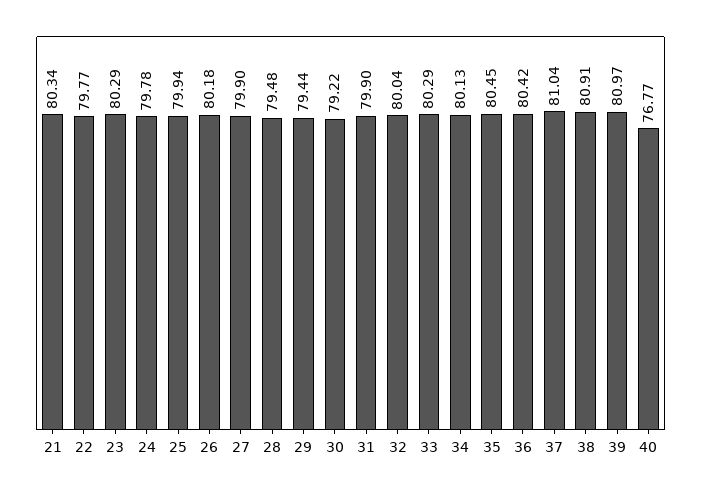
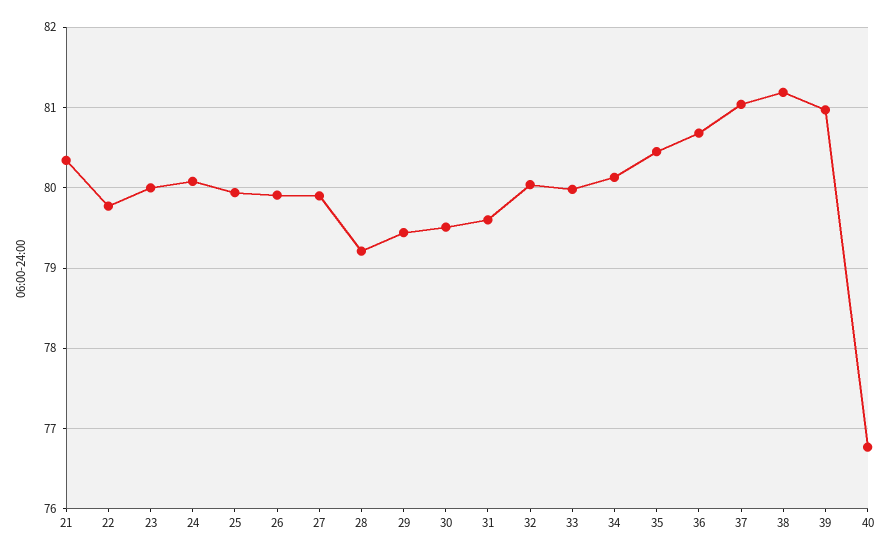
  {
    "21": 80.34,
    "22": 79.77,
-   "23": 80.29,
+   "23": 80,
-   "24": 79.78,
+   "24": 80.1,
    "25": 79.94,
-   "26": 80.18,
+   "26": 79.9,
    "27": 79.9,
-   "28": 79.48,
+   "28": 79.2,
    "29": 79.44,
-   "30": 79.22,
+   "30": 79.5,
-   "31": 79.9,
+   "31": 79.6,
    "32": 80.04,
-   "33": 80.29,
+   "33": 80,
    "34": 80.13,
    "35": 80.45,
-   "36": 80.42,
+   "36": 80.7,
    "37": 81.04,
-   "38": 80.91,
+   "38": 81.2,
    "39": 80.97,
    "40": 76.77
  }

